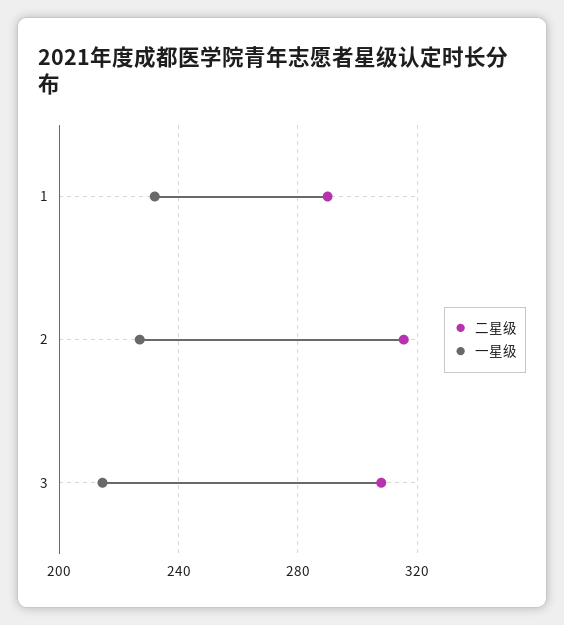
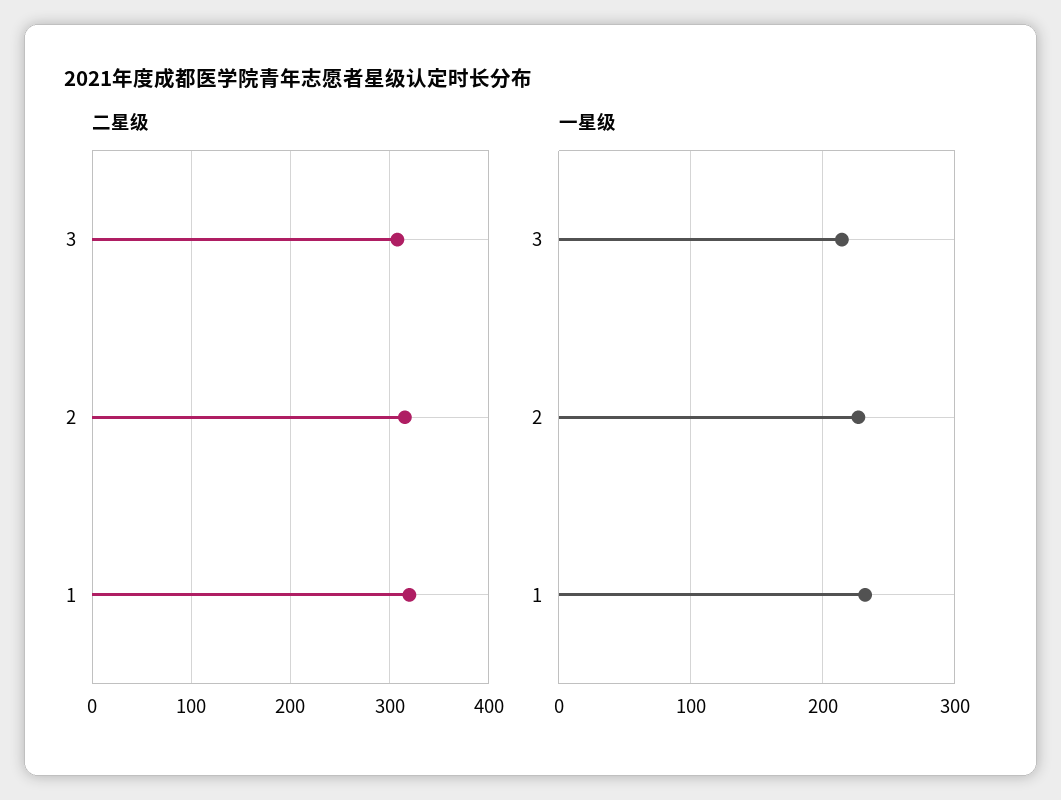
  {
    "二星级": {
-     "1": 290,
+     "1": 320,
      "2": 315,
      "3": 310
    },
    "一星级": {
      "1": 230,
      "2": 225,
      "3": 215
    }
  }

